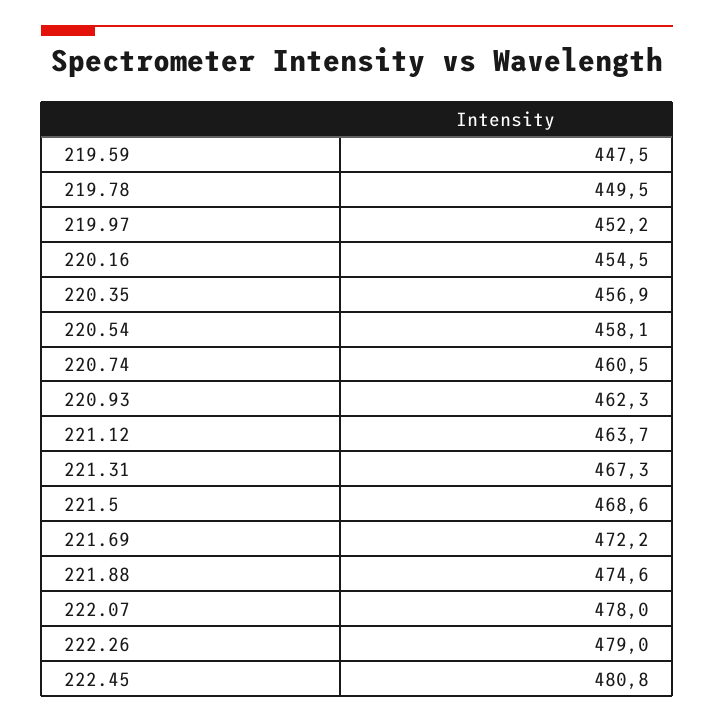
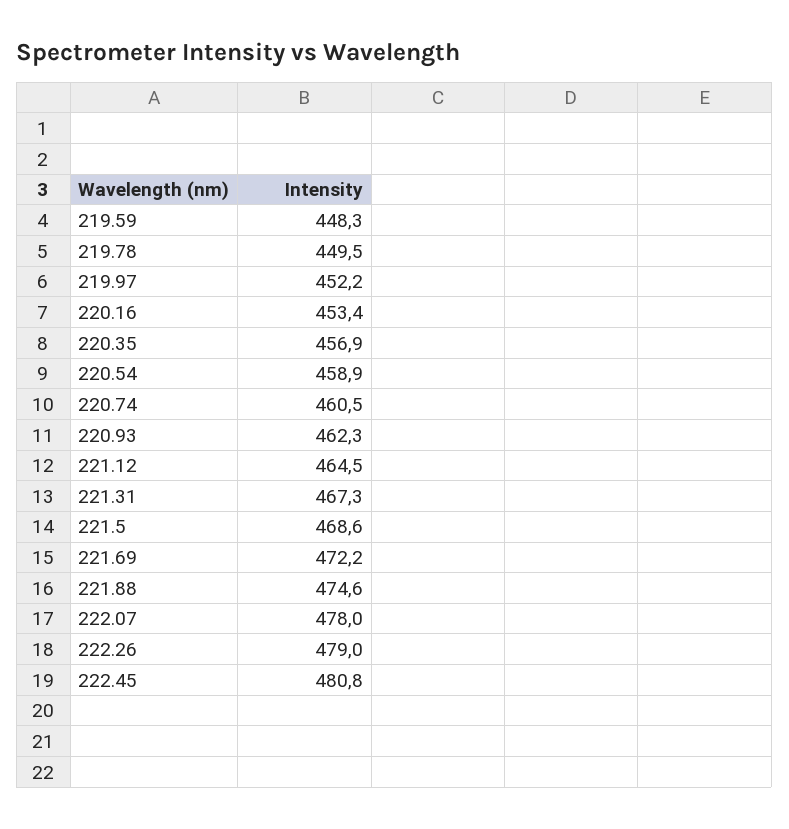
  {
-   "219.59": 447.5,
+   "219.59": 448.3,
    "219.78": 449.5,
    "219.97": 452.2,
-   "220.16": 454.5,
+   "220.16": 453.4,
    "220.35": 456.9,
-   "220.54": 458.1,
+   "220.54": 458.9,
    "220.74": 460.5,
    "220.93": 462.3,
-   "221.12": 463.7,
+   "221.12": 464.5,
    "221.31": 467.3,
    "221.5": 468.6,
    "221.69": 472.2,
    "221.88": 474.6,
    "222.07": 478,
    "222.26": 479,
    "222.45": 480.8
  }

